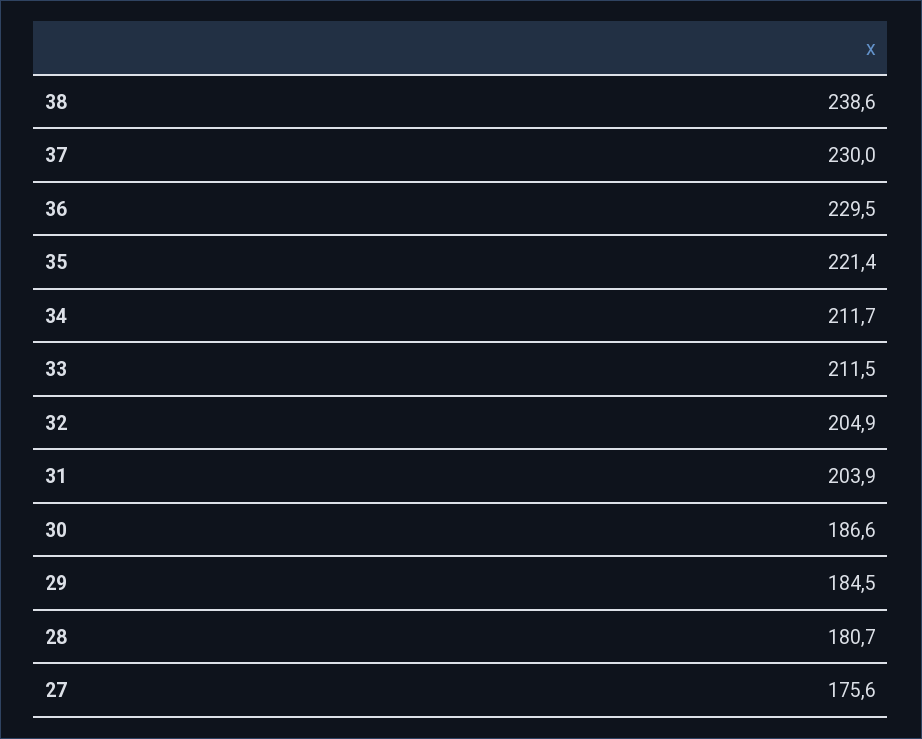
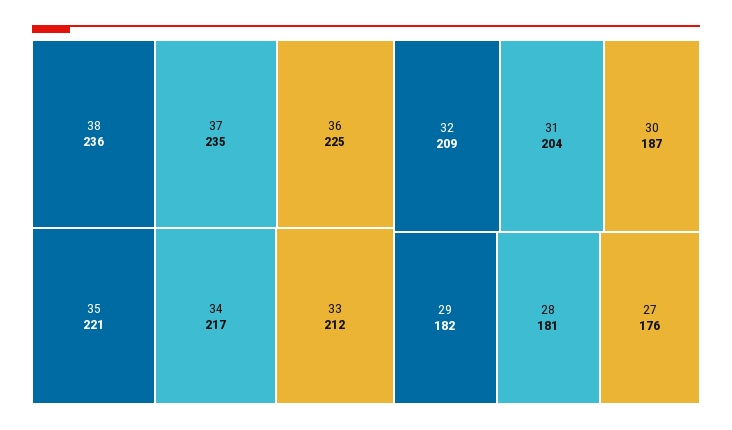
  {
-   "38": 238.6,
+   "38": 236,
-   "37": 230,
+   "37": 235,
-   "36": 229.5,
+   "36": 225,
    "35": 221.4,
-   "34": 211.7,
+   "34": 217,
    "33": 211.5,
-   "32": 204.9,
+   "32": 209,
    "31": 203.9,
    "30": 186.6,
-   "29": 184.5,
+   "29": 182,
    "28": 180.7,
    "27": 175.6
  }

